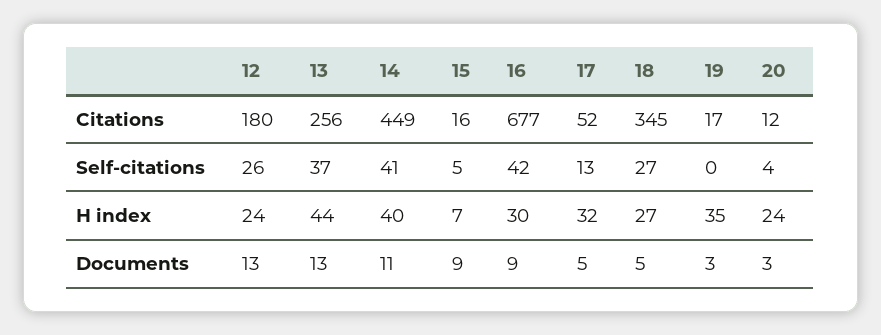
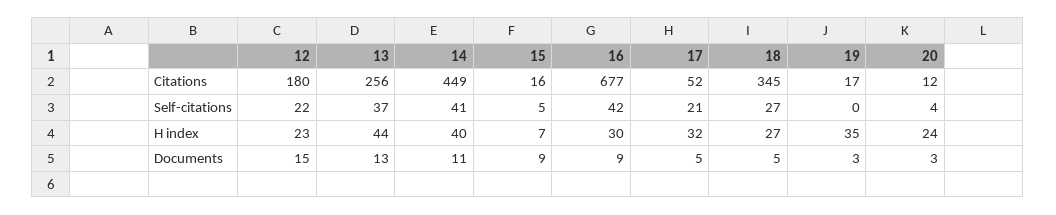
  {
    "12": {
      "Citations": 180,
-     "Self-citations": 26,
+     "Self-citations": 22,
-     "H index": 24,
+     "H index": 23,
-     "Documents": 13
+     "Documents": 15
    },
    "13": {
      "Citations": 256,
      "Self-citations": 37,
      "H index": 44,
      "Documents": 13
    },
    "14": {
      "Citations": 449,
      "Self-citations": 41,
      "H index": 40,
      "Documents": 11
    },
    "15": {
      "Citations": 16,
      "Self-citations": 5,
      "H index": 7,
      "Documents": 9
    },
    "16": {
      "Citations": 677,
      "Self-citations": 42,
      "H index": 30,
      "Documents": 9
    },
    "17": {
      "Citations": 52,
-     "Self-citations": 13,
+     "Self-citations": 21,
      "H index": 32,
      "Documents": 5
    },
    "18": {
      "Citations": 345,
      "Self-citations": 27,
      "H index": 27,
      "Documents": 5
    },
    "19": {
      "Citations": 17,
      "Self-citations": 0,
      "H index": 35,
      "Documents": 3
    },
    "20": {
      "Citations": 12,
      "Self-citations": 4,
      "H index": 24,
      "Documents": 3
    }
  }

